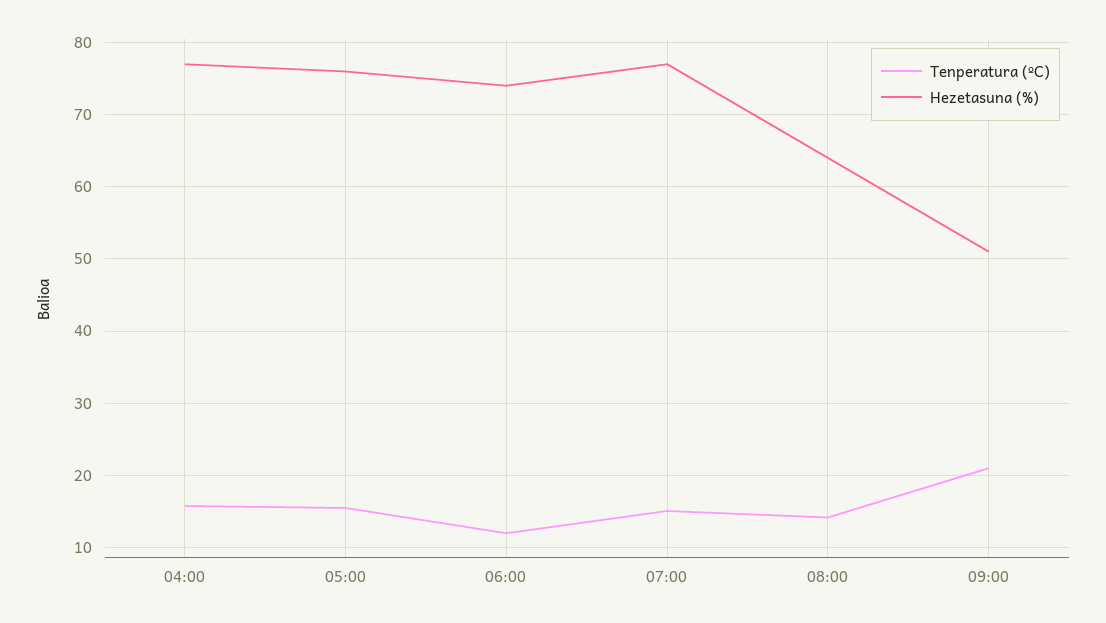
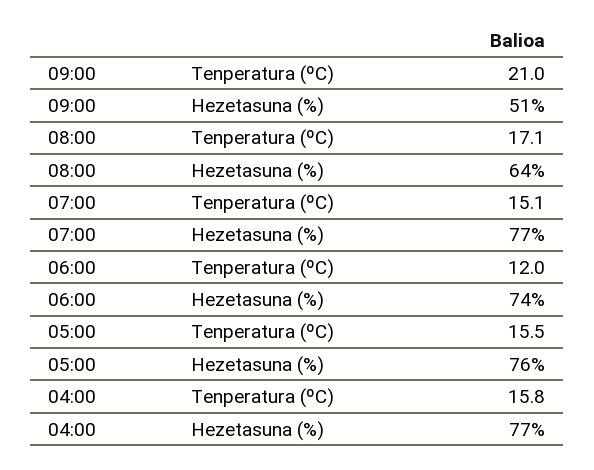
  {
    "Tenperatura (ºC)": {
      "04:00": 15.8,
      "05:00": 15.5,
      "06:00": 12,
      "07:00": 15.1,
-     "08:00": 14,
+     "08:00": 17.1,
      "09:00": 21
    },
    "Hezetasuna (%)": {
      "04:00": 77,
      "05:00": 76,
      "06:00": 74,
      "07:00": 77,
      "08:00": 64,
      "09:00": 51
    }
  }

